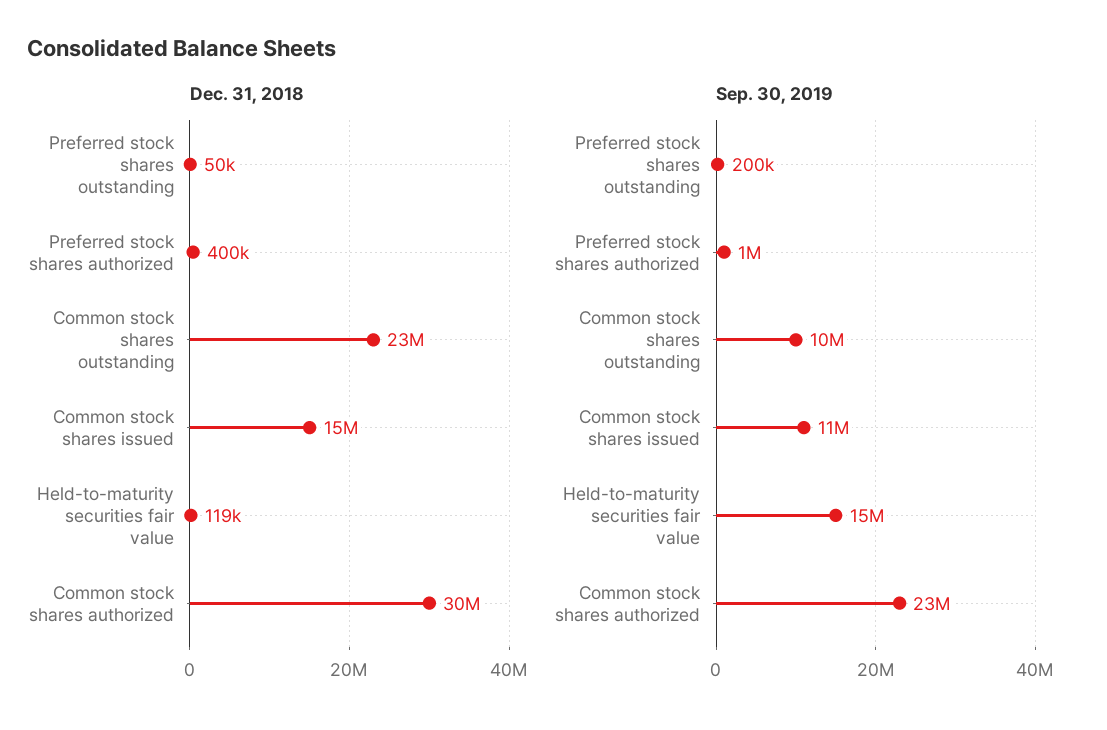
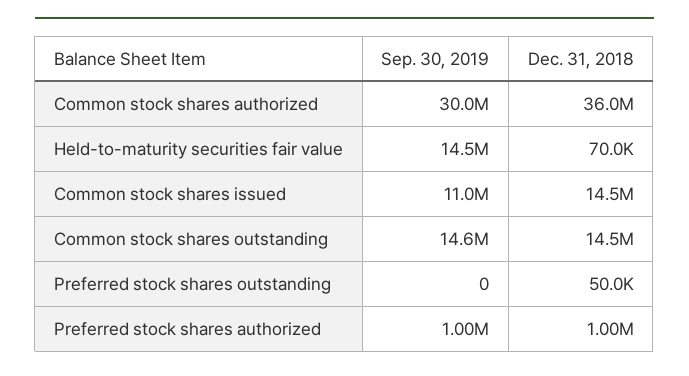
  {
    "Dec. 31, 2018": {
      "Preferred stock shares outstanding": 50000,
-     "Preferred stock shares authorized": 400000,
+     "Preferred stock shares authorized": 1000000,
-     "Common stock shares outstanding": 23000000,
+     "Common stock shares outstanding": 14500000,
      "Common stock shares issued": 14500000,
-     "Held-to-maturity securities fair value": 119000,
+     "Held-to-maturity securities fair value": 70000,
-     "Common stock shares authorized": 30000000
+     "Common stock shares authorized": 36000000
    },
    "Sep. 30, 2019": {
-     "Preferred stock shares outstanding": 200000,
+     "Preferred stock shares outstanding": 0,
      "Preferred stock shares authorized": 1000000,
-     "Common stock shares outstanding": 10000000,
+     "Common stock shares outstanding": 14600000,
      "Common stock shares issued": 11000000,
      "Held-to-maturity securities fair value": 14500000,
-     "Common stock shares authorized": 23000000
+     "Common stock shares authorized": 30000000
    }
  }

